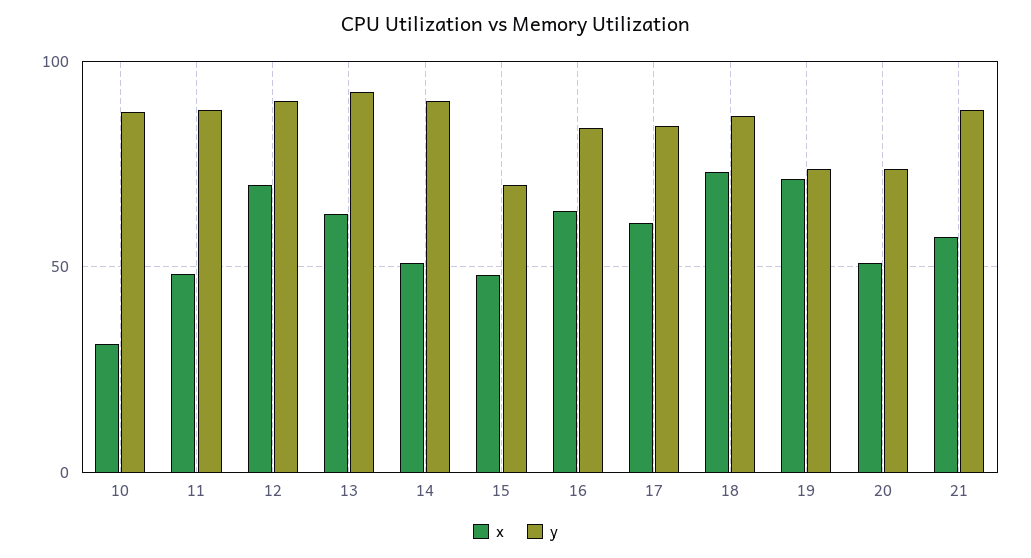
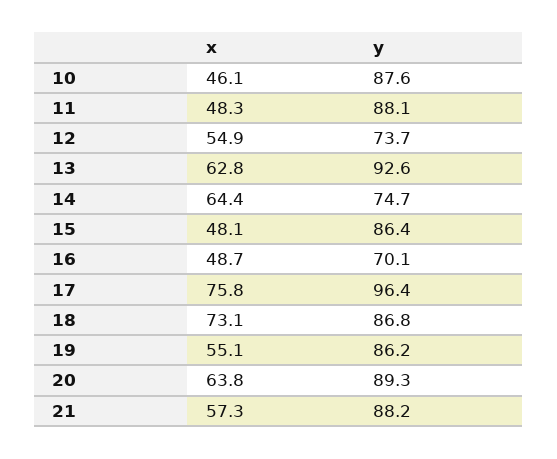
  {
    "x": {
-     "10": 30,
+     "10": 46.1,
      "11": 48.3,
-     "12": 70,
+     "12": 54.9,
      "13": 62.8,
-     "14": 50,
+     "14": 64.4,
      "15": 48.1,
-     "16": 65,
+     "16": 48.7,
-     "17": 60,
+     "17": 75.8,
      "18": 73.1,
-     "19": 70,
+     "19": 55.1,
-     "20": 50,
+     "20": 63.8,
      "21": 57.3
    },
    "y": {
      "10": 87.6,
      "11": 88.1,
-     "12": 90,
+     "12": 73.7,
      "13": 92.6,
-     "14": 90,
+     "14": 74.7,
-     "15": 70,
+     "15": 86.4,
-     "16": 85,
+     "16": 70.1,
-     "17": 85,
+     "17": 96.4,
      "18": 86.8,
-     "19": 75,
+     "19": 86.2,
-     "20": 75,
+     "20": 89.3,
      "21": 88.2
    }
  }

